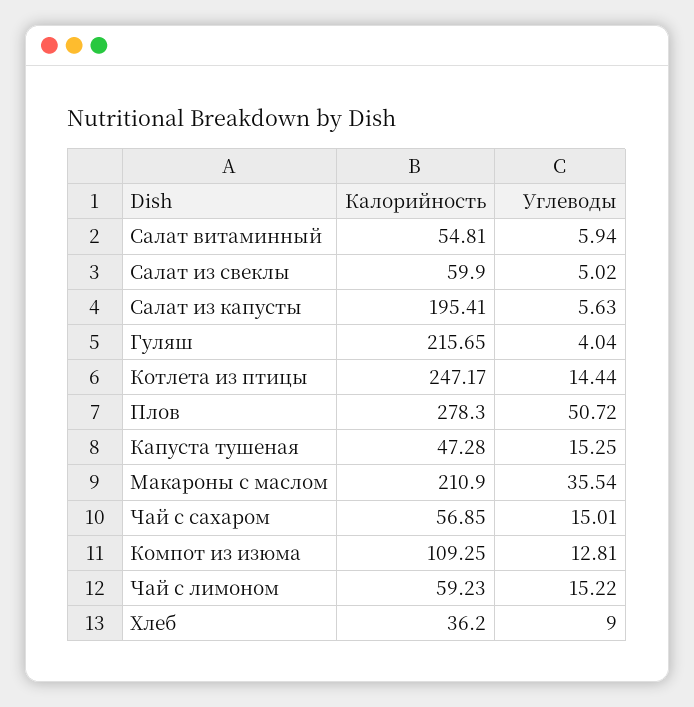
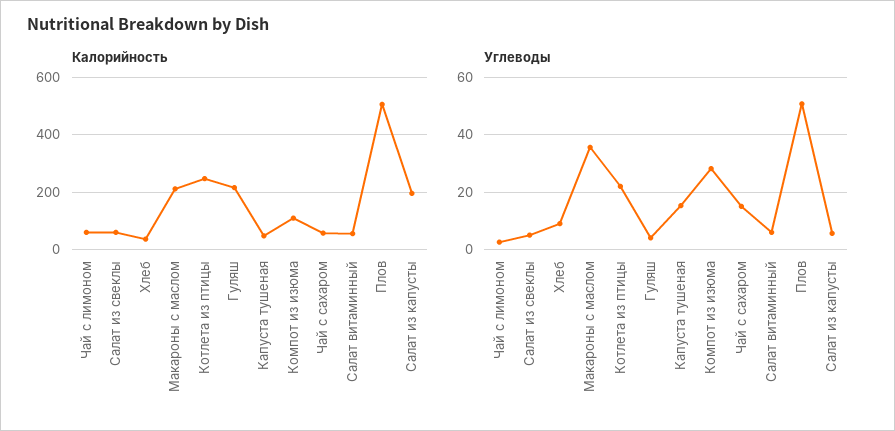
  {
    "Калорийность": {
      "Салат витаминный": 54.81,
      "Салат из свеклы": 59.9,
      "Салат из капусты": 195.41,
      "Гуляш": 215.65,
      "Котлета из птицы": 247.17,
-     "Плов": 278.3,
+     "Плов": 500,
      "Капуста тушеная": 47.28,
      "Макароны с маслом": 210.9,
      "Чай с сахаром": 56.85,
      "Компот из изюма": 109.25,
      "Чай с лимоном": 59.23,
      "Хлеб": 36.2
    },
    "Углеводы": {
      "Салат витаминный": 5.94,
      "Салат из свеклы": 5.02,
      "Салат из капусты": 5.63,
      "Гуляш": 4.04,
-     "Котлета из птицы": 14.44,
+     "Котлета из птицы": 22.5,
      "Плов": 50.72,
      "Капуста тушеная": 15.25,
      "Макароны с маслом": 35.54,
      "Чай с сахаром": 15.01,
-     "Компот из изюма": 12.81,
+     "Компот из изюма": 27.5,
-     "Чай с лимоном": 15.22,
+     "Чай с лимоном": 2.5,
      "Хлеб": 9
    }
  }

